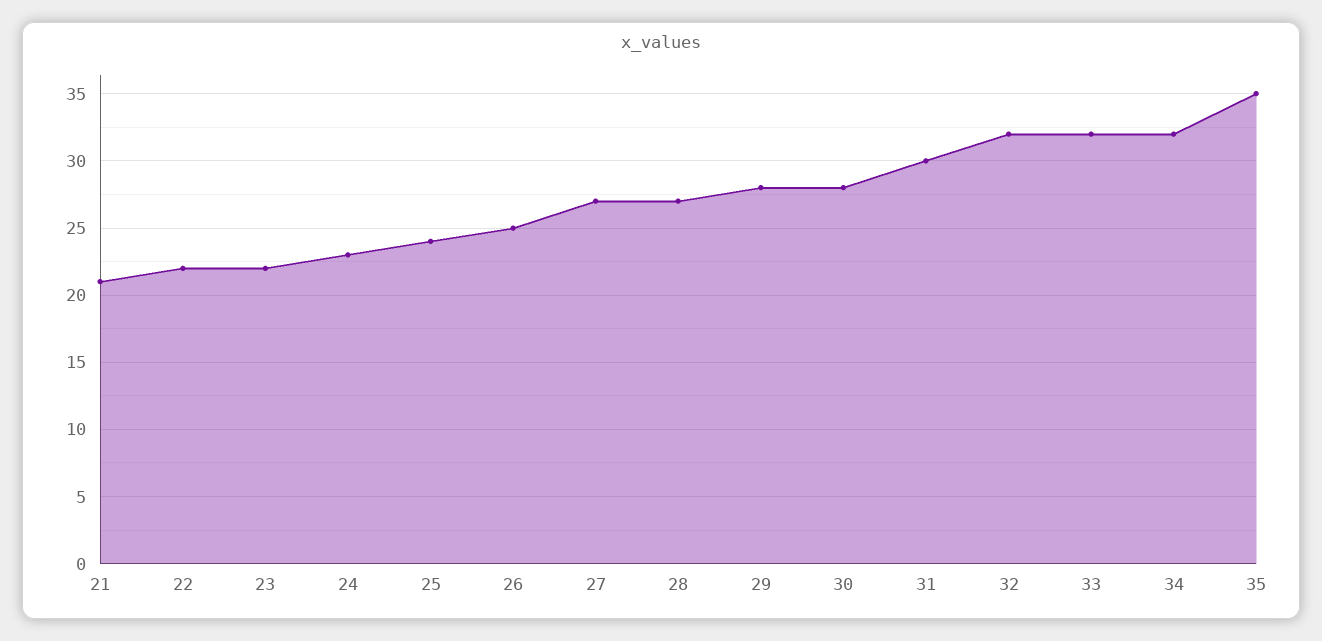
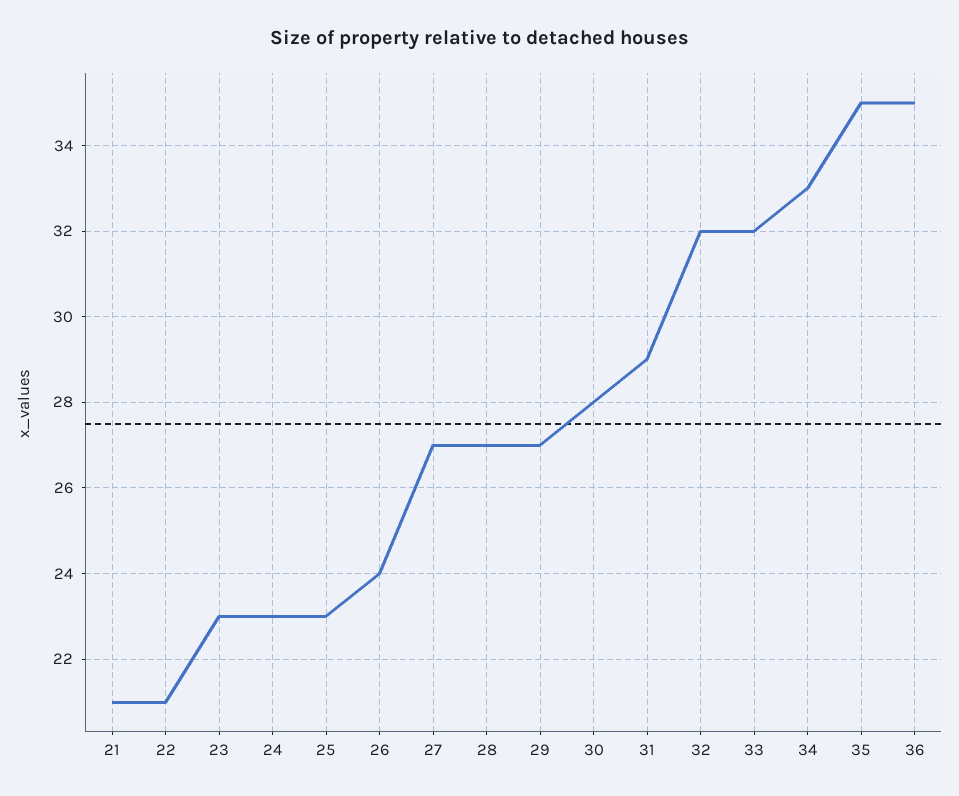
  {
    "21": 21,
-   "22": 22,
+   "22": 21,
-   "23": 22,
+   "23": 23,
    "24": 23,
-   "25": 24,
+   "25": 23,
-   "26": 25,
+   "26": 24,
    "27": 27,
    "28": 27,
-   "29": 28,
+   "29": 27,
    "30": 28,
-   "31": 30,
+   "31": 29,
    "32": 32,
    "33": 32,
-   "34": 32,
+   "34": 33,
-   "35": 35
+   "35": 35,
+   "36": 35
  }

